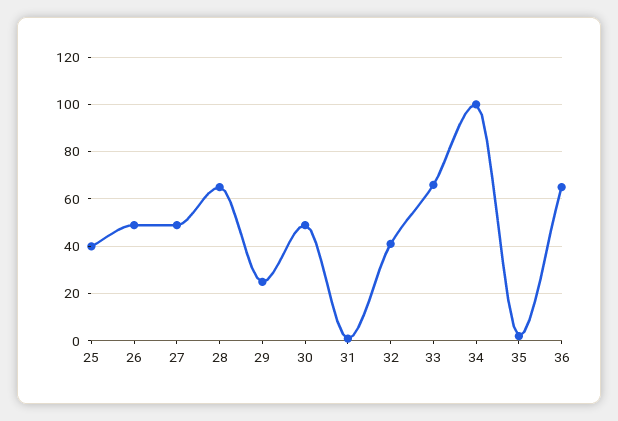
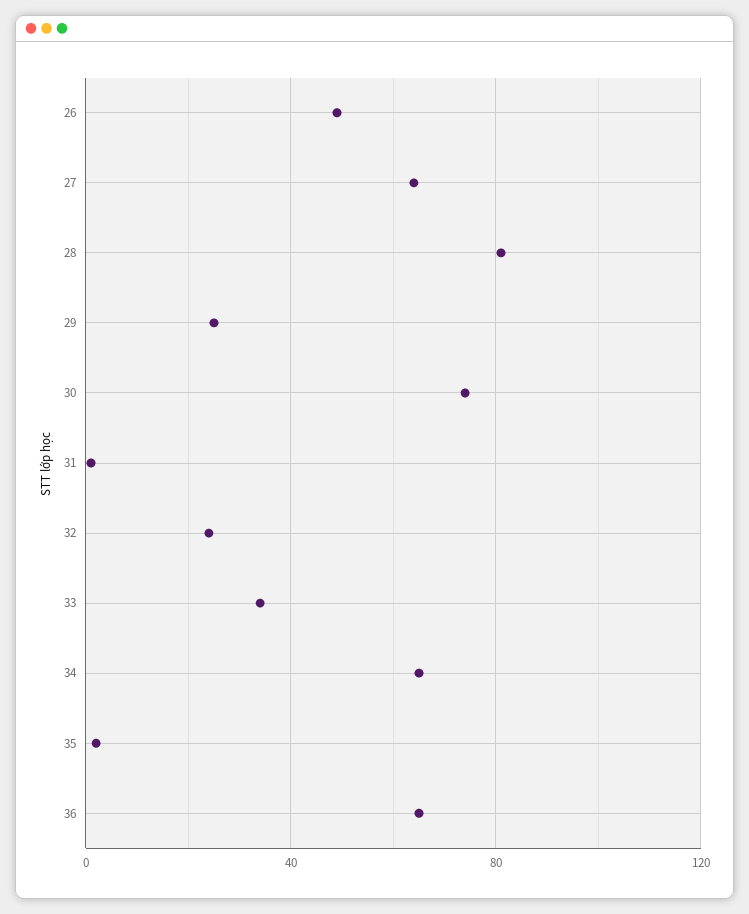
  {
-   "25": 40,
    "26": 50,
-   "27": 50,
+   "27": 65,
-   "28": 65,
+   "28": 80,
    "29": 25,
-   "30": 50,
+   "30": 75,
    "31": 0,
-   "32": 40,
+   "32": 25,
-   "33": 65,
+   "33": 35,
-   "34": 100,
+   "34": 65,
    "35": 0,
    "36": 65
  }

